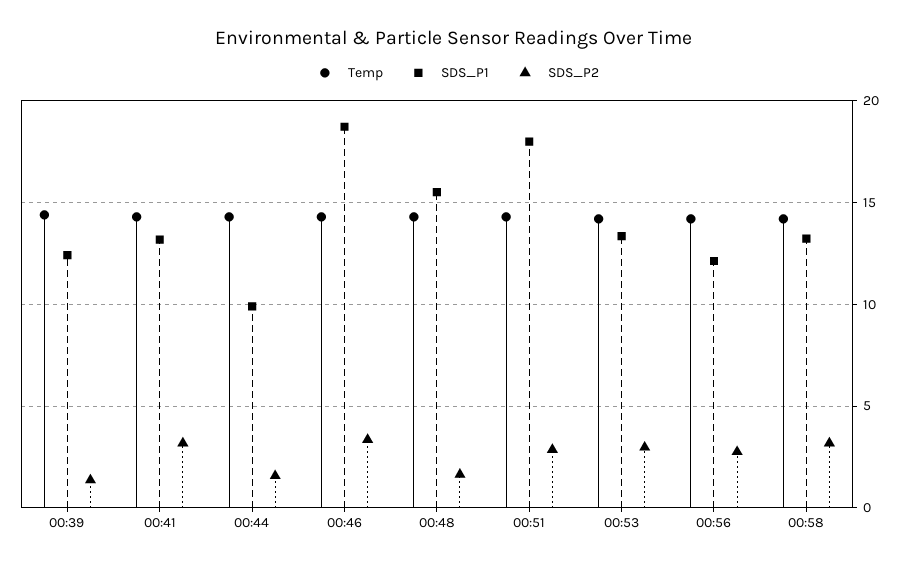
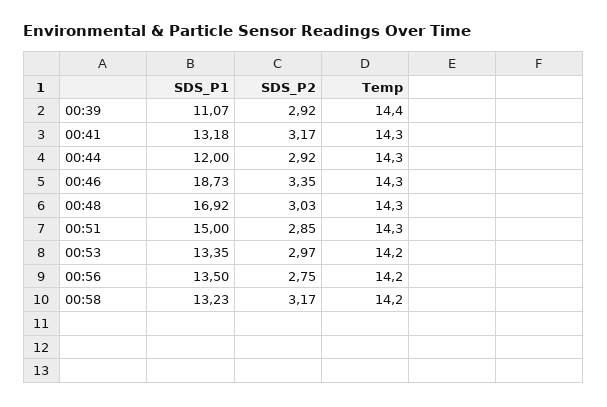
  {
    "Temp": {
      "00:39": 14.4,
      "00:41": 14.3,
      "00:44": 14.3,
      "00:46": 14.3,
      "00:48": 14.3,
      "00:51": 14.3,
      "00:53": 14.2,
      "00:56": 14.2,
      "00:58": 14.2
    },
    "SDS_P1": {
-     "00:39": 12.5,
+     "00:39": 11.07,
      "00:41": 13.18,
-     "00:44": 10,
+     "00:44": 12,
      "00:46": 18.73,
-     "00:48": 15.5,
+     "00:48": 16.92,
-     "00:51": 18,
+     "00:51": 15,
      "00:53": 13.35,
-     "00:56": 12,
+     "00:56": 13.5,
      "00:58": 13.23
    },
    "SDS_P2": {
-     "00:39": 1.5,
+     "00:39": 2.92,
      "00:41": 3.17,
-     "00:44": 1.5,
+     "00:44": 2.92,
      "00:46": 3.35,
-     "00:48": 1.5,
+     "00:48": 3.03,
      "00:51": 2.85,
      "00:53": 2.97,
      "00:56": 2.75,
      "00:58": 3.17
    }
  }

